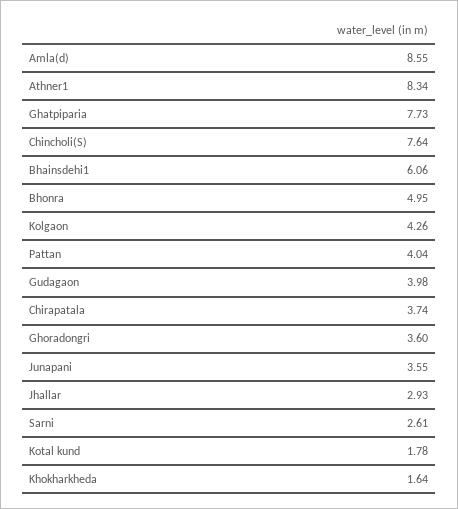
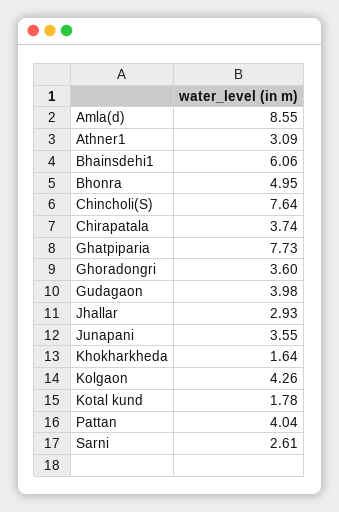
  {
    "Amla(d)": 8.55,
-   "Athner1": 8.34,
+   "Athner1": 3.09,
    "Ghatpiparia": 7.73,
    "Chincholi(S)": 7.64,
    "Bhainsdehi1": 6.06,
    "Bhonra": 4.95,
    "Kolgaon": 4.26,
    "Pattan": 4.04,
    "Gudagaon": 3.98,
    "Chirapatala": 3.74,
    "Ghoradongri": 3.6,
    "Junapani": 3.55,
    "Jhallar": 2.93,
    "Sarni": 2.61,
    "Kotal kund": 1.78,
    "Khokharkheda": 1.64
  }

